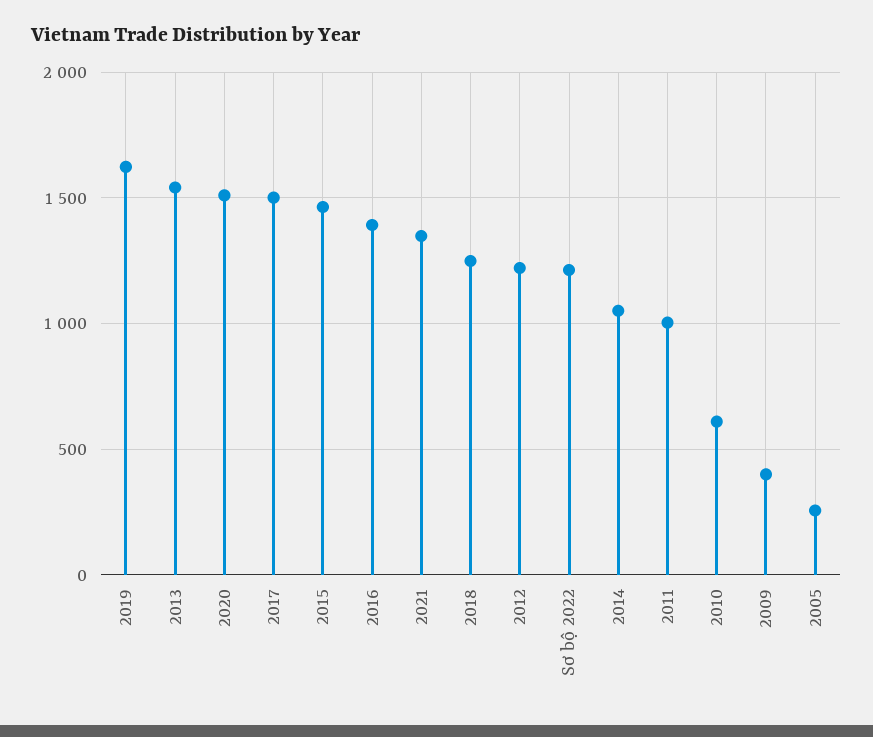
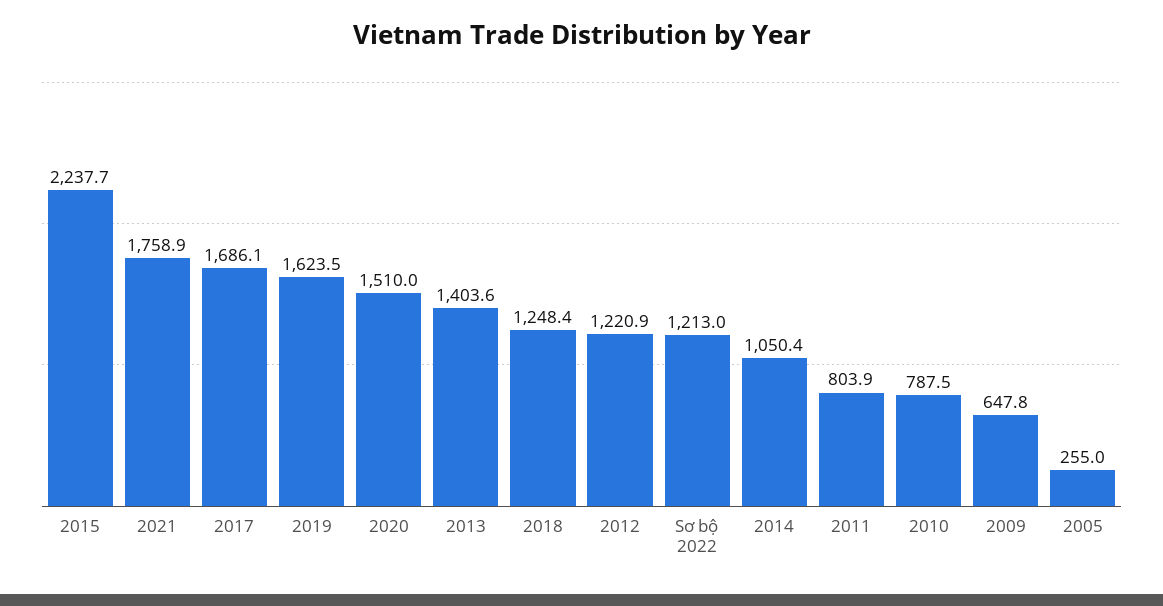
  {
    "2019": 1623.5,
-   "2013": 1550,
+   "2013": 1403.6,
    "2020": 1510,
-   "2017": 1500,
+   "2017": 1686.1,
-   "2015": 1450,
+   "2015": 2237.7,
-   "2016": 1400,
-   "2021": 1350,
+   "2021": 1758.9,
    "2018": 1248.4,
    "2012": 1220.9,
    "Sơ bộ 2022": 1213,
    "2014": 1050.4,
-   "2011": 1000,
+   "2011": 803.9,
-   "2010": 600,
+   "2010": 787.5,
-   "2009": 400,
+   "2009": 647.8,
    "2005": 255
  }

